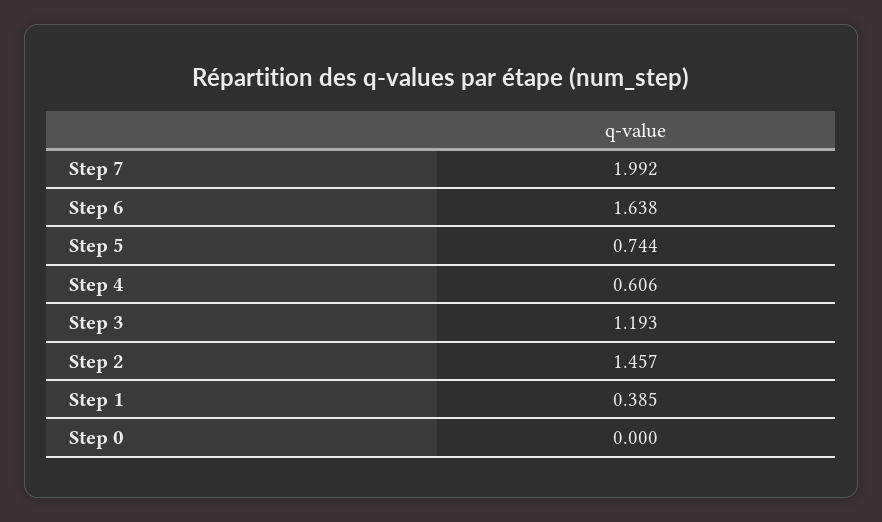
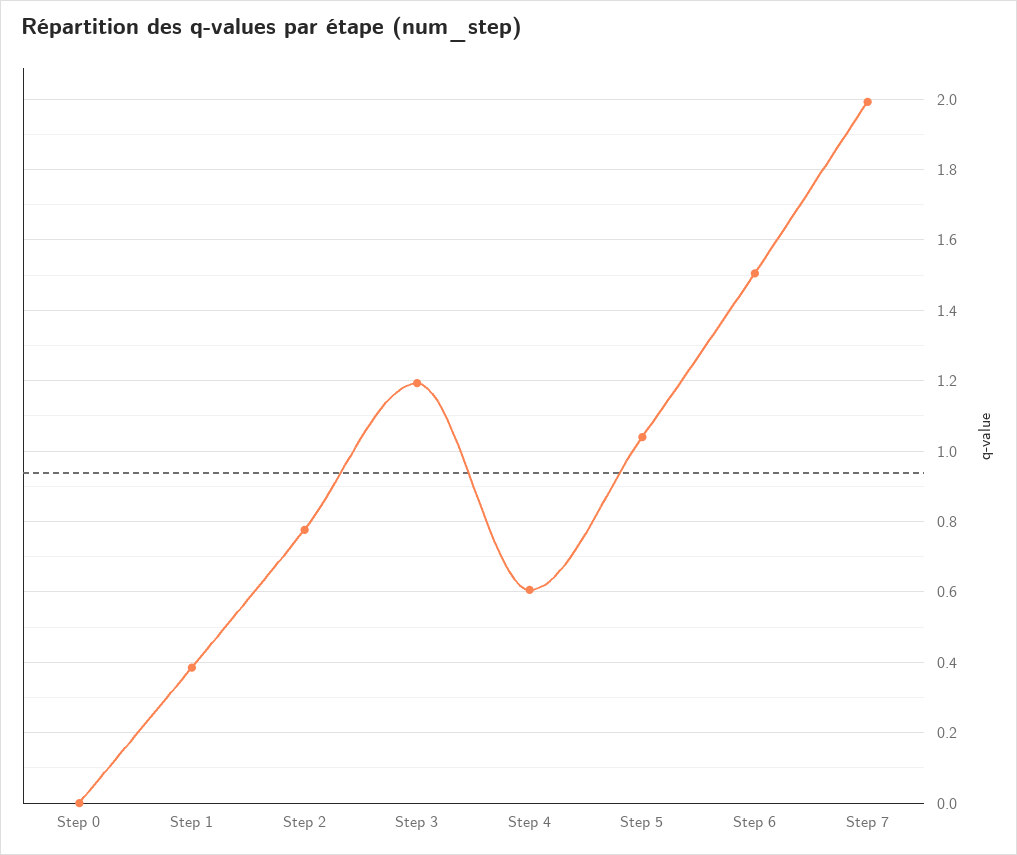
  {
    "Step 7": 1.992,
-   "Step 6": 1.638,
+   "Step 6": 1.5,
-   "Step 5": 0.744,
+   "Step 5": 1.04,
    "Step 4": 0.606,
    "Step 3": 1.193,
-   "Step 2": 1.457,
+   "Step 2": 0.78,
    "Step 1": 0.385,
    "Step 0": 0
  }

